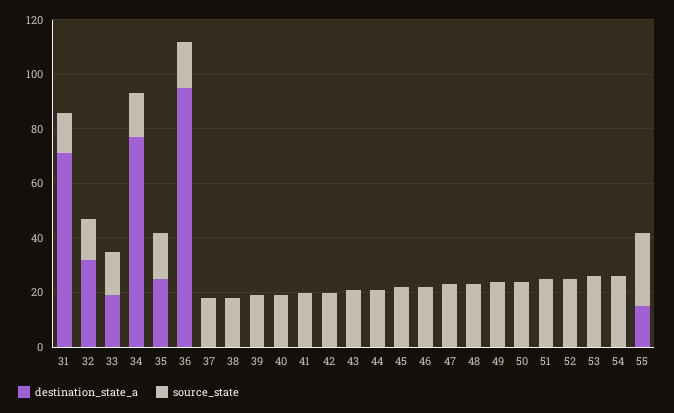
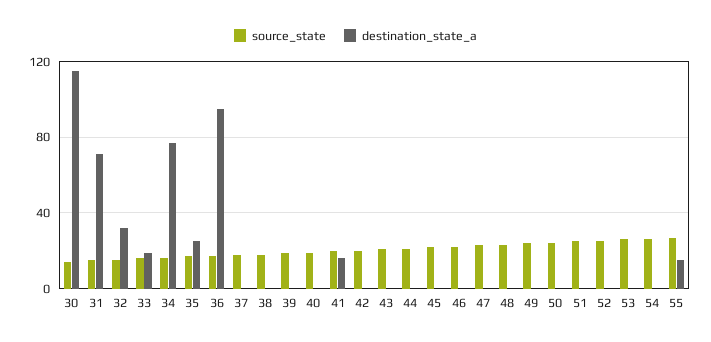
  {
    "destination_state_a": {
      "31": 70,
      "32": 30,
      "33": 20,
      "34": 75,
      "35": 25,
      "36": 95,
      "37": 0,
      "38": 0,
      "39": 0,
      "40": 0,
-     "41": 0,
+     "41": 15,
      "42": 0,
      "43": 0,
      "44": 0,
      "45": 0,
      "46": 0,
      "47": 0,
      "48": 0,
      "49": 0,
      "50": 0,
      "51": 0,
      "52": 0,
      "53": 0,
      "54": 0,
-     "55": 15
+     "55": 15,
+     "30": 115
    },
    "source_state": {
      "31": 15,
      "32": 15,
      "33": 15,
      "34": 15,
      "35": 15,
      "36": 15,
      "37": 20,
      "38": 20,
      "39": 20,
      "40": 20,
      "41": 20,
      "42": 20,
      "43": 20,
      "44": 20,
      "45": 20,
      "46": 20,
      "47": 25,
      "48": 25,
      "49": 25,
      "50": 25,
      "51": 25,
      "52": 25,
      "53": 25,
      "54": 25,
-     "55": 25
+     "55": 25,
+     "30": 15
    }
  }

